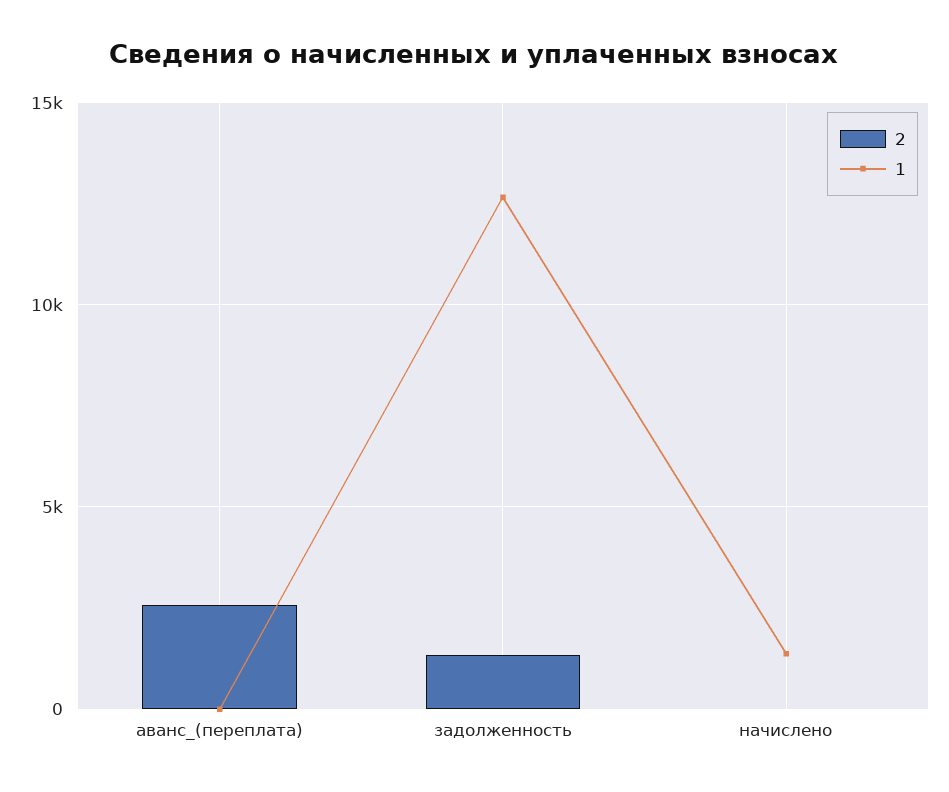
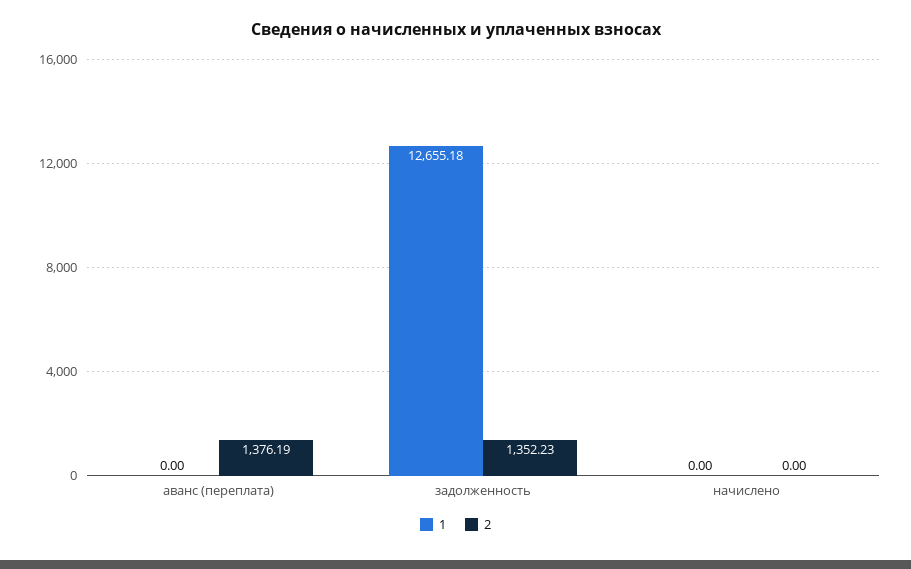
  {
    "2": {
-     "аванс_(переплата)": 2500,
+     "аванс_(переплата)": 1376.19,
      "задолженность": 1352.23,
      "начислено": 0
    },
    "1": {
      "аванс_(переплата)": 0,
      "задолженность": 12655.18,
-     "начислено": 1500
+     "начислено": 0
    }
  }

